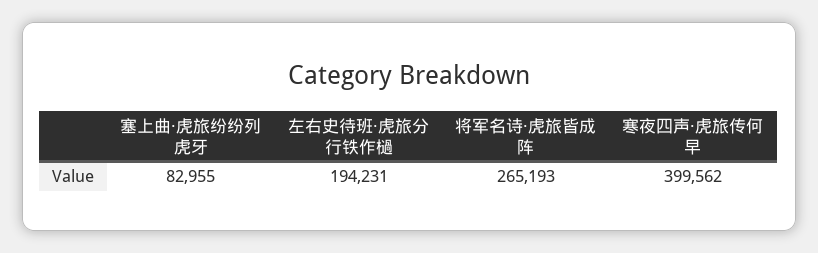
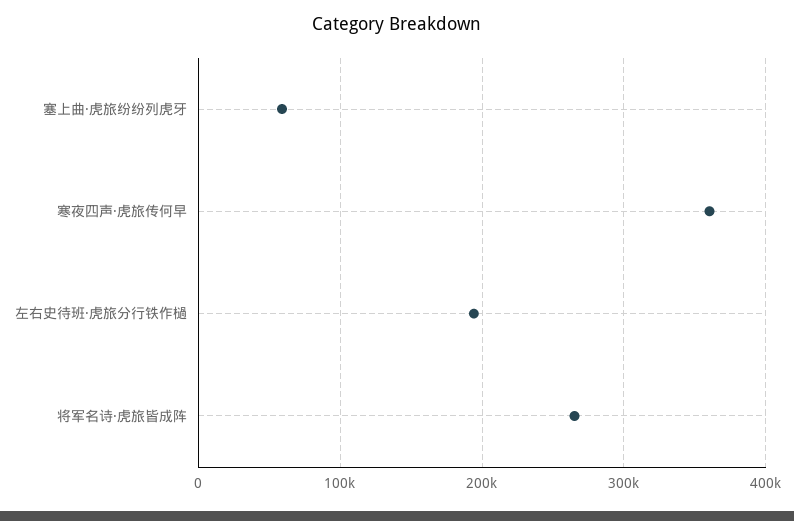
  {
-   "塞上曲·虎旅纷纷列虎牙": 82955,
+   "塞上曲·虎旅纷纷列虎牙": 60000,
    "左右史待班·虎旅分行铁作檛": 194231,
    "将军名诗·虎旅皆成阵": 265193,
-   "寒夜四声·虎旅传何早": 399562
+   "寒夜四声·虎旅传何早": 360000
  }

